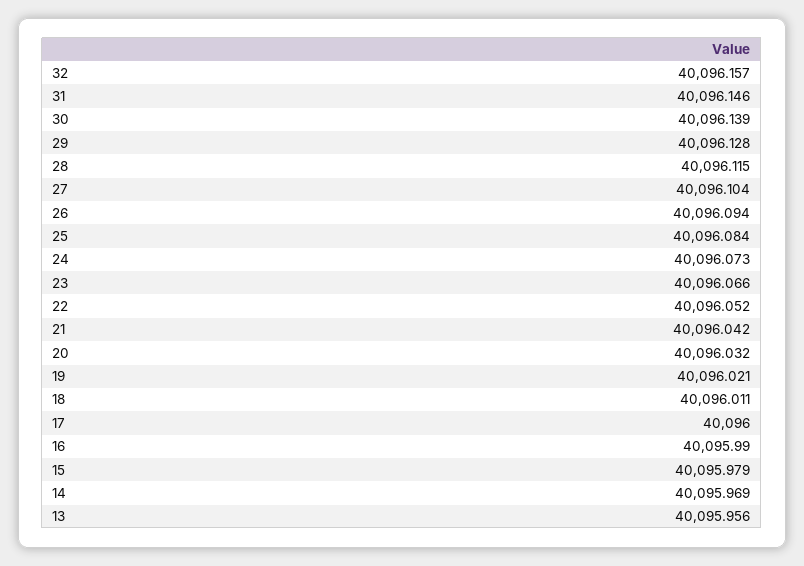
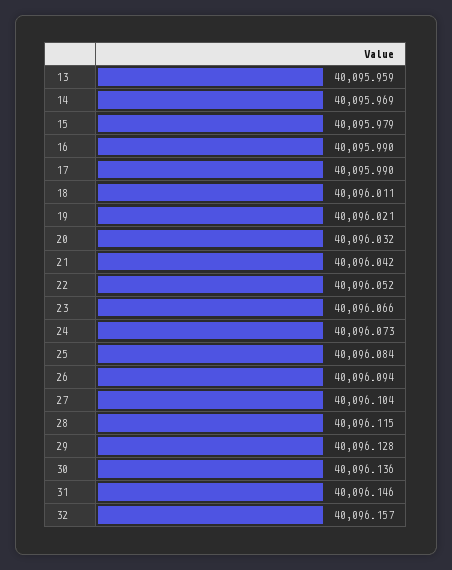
  {
    "32": 40096.157,
    "31": 40096.146,
-   "30": 40096.139,
+   "30": 40096.136,
    "29": 40096.128,
    "28": 40096.115,
    "27": 40096.104,
    "26": 40096.094,
    "25": 40096.084,
    "24": 40096.073,
    "23": 40096.066,
    "22": 40096.052,
    "21": 40096.042,
    "20": 40096.032,
    "19": 40096.021,
    "18": 40096.011,
-   "17": 40096,
+   "17": 40095.99,
    "16": 40095.99,
    "15": 40095.979,
    "14": 40095.969,
-   "13": 40095.956
+   "13": 40095.959
  }

